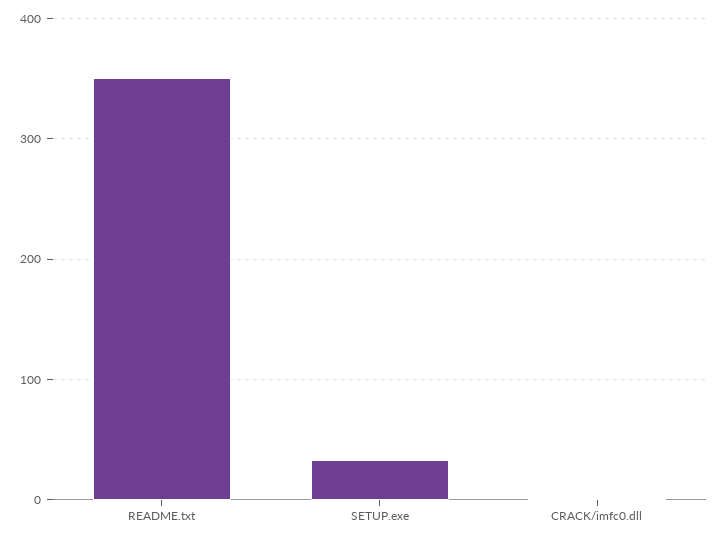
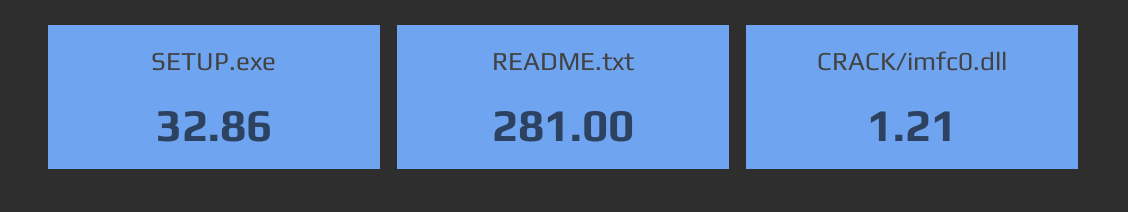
  {
-   "README.txt": 350,
+   "README.txt": 281,
    "SETUP.exe": 32.86,
    "CRACK/imfc0.dll": 1.21
  }

